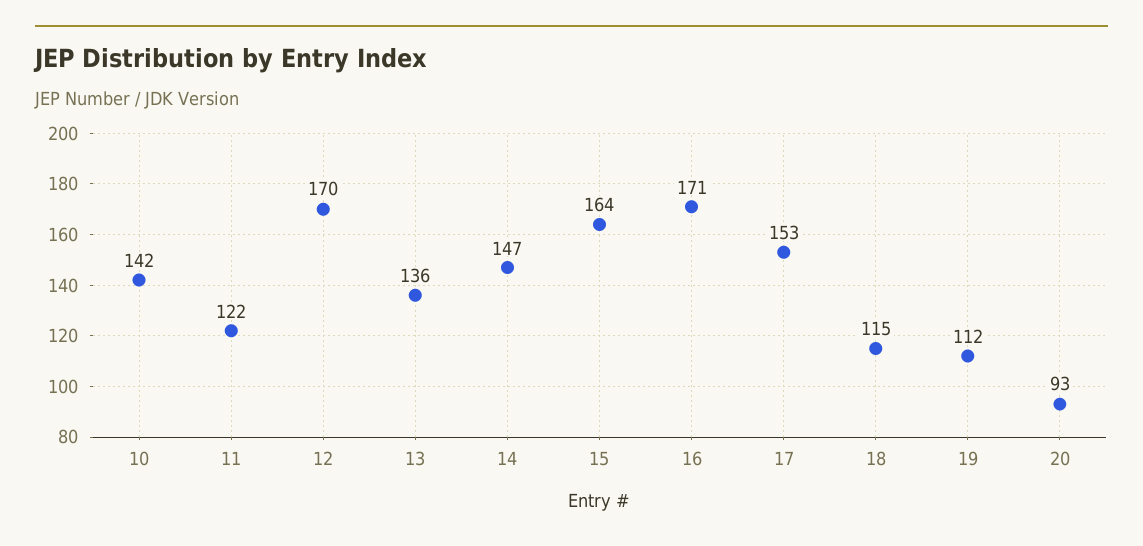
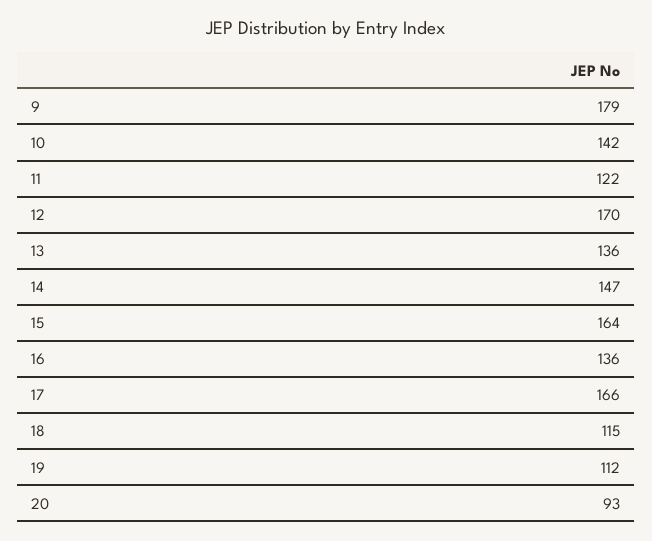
  {
    "10": 142,
    "11": 122,
    "12": 170,
    "13": 136,
    "14": 147,
    "15": 164,
-   "16": 171,
+   "16": 136,
-   "17": 153,
+   "17": 166,
    "18": 115,
    "19": 112,
-   "20": 93
+   "20": 93,
+   "9": 179
  }

